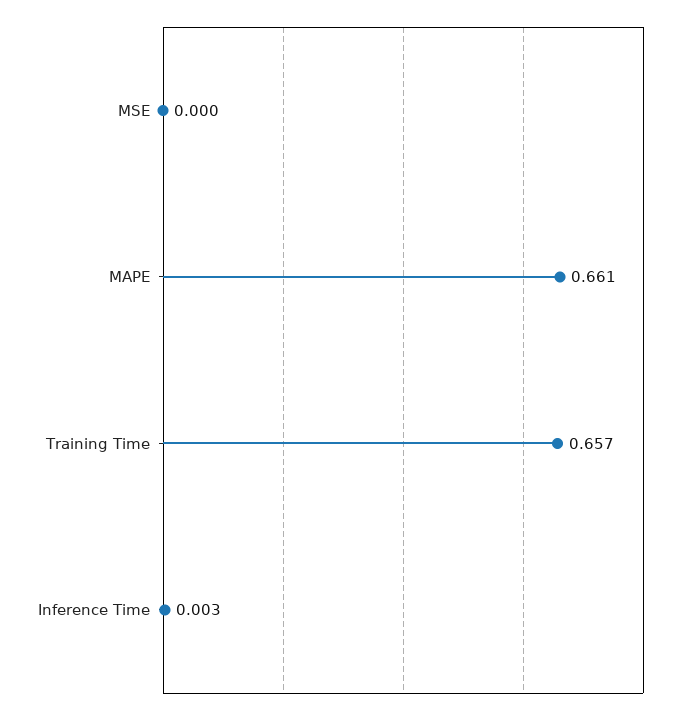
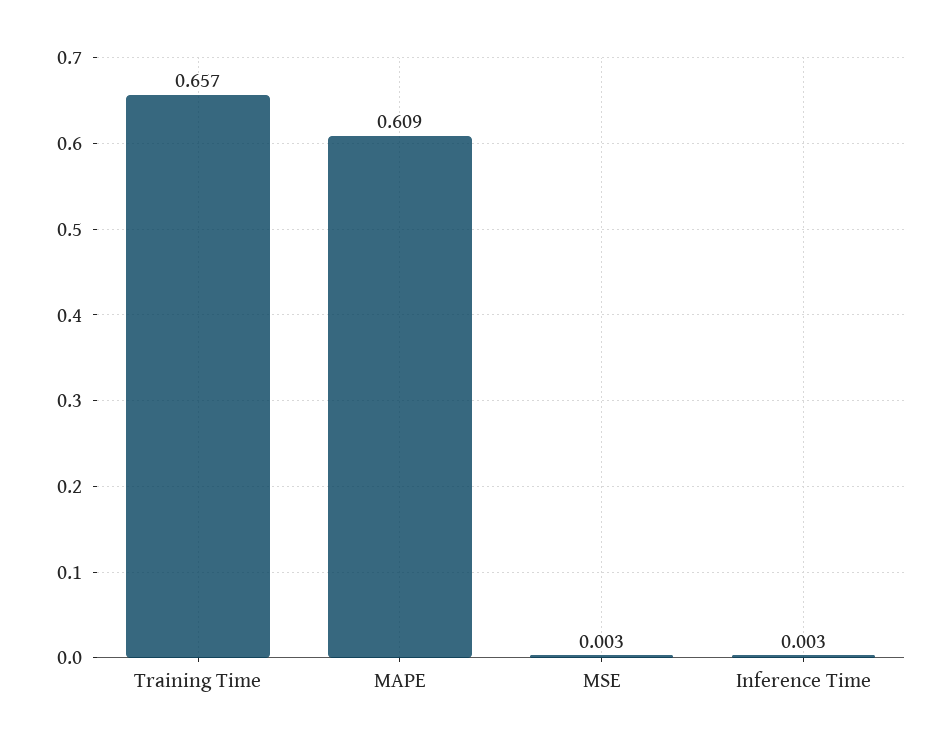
  {
-   "MSE": 0,
+   "MSE": 0.003,
-   "MAPE": 0.661,
+   "MAPE": 0.609,
    "Training Time": 0.657,
    "Inference Time": 0.003
  }

